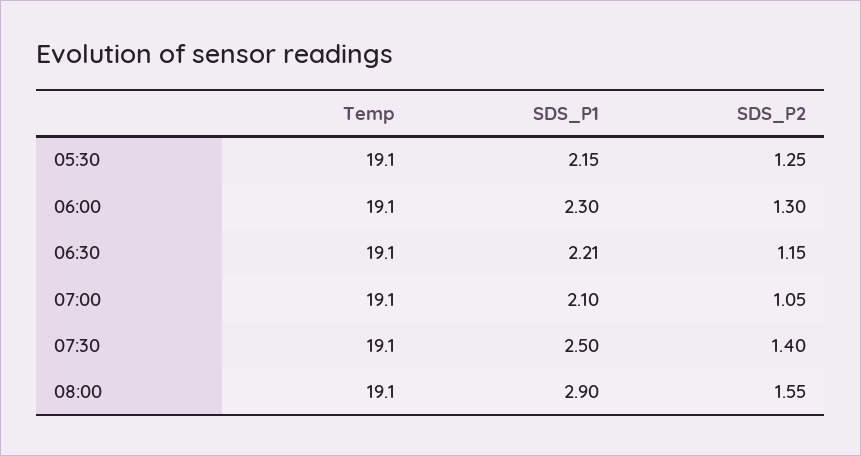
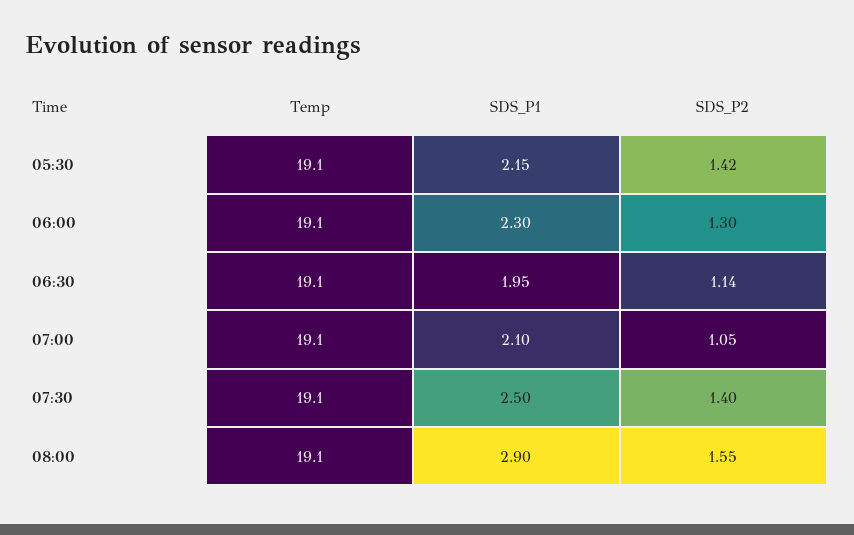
  {
    "Temp": {
      "05:30": 19.1,
      "06:00": 19.1,
      "06:30": 19.1,
      "07:00": 19.1,
      "07:30": 19.1,
      "08:00": 19.1
    },
    "SDS_P1": {
      "05:30": 2.15,
      "06:00": 2.3,
-     "06:30": 2.21,
+     "06:30": 1.95,
      "07:00": 2.1,
      "07:30": 2.5,
      "08:00": 2.9
    },
    "SDS_P2": {
-     "05:30": 1.25,
+     "05:30": 1.42,
      "06:00": 1.3,
-     "06:30": 1.15,
+     "06:30": 1.14,
      "07:00": 1.05,
      "07:30": 1.4,
      "08:00": 1.55
    }
  }

